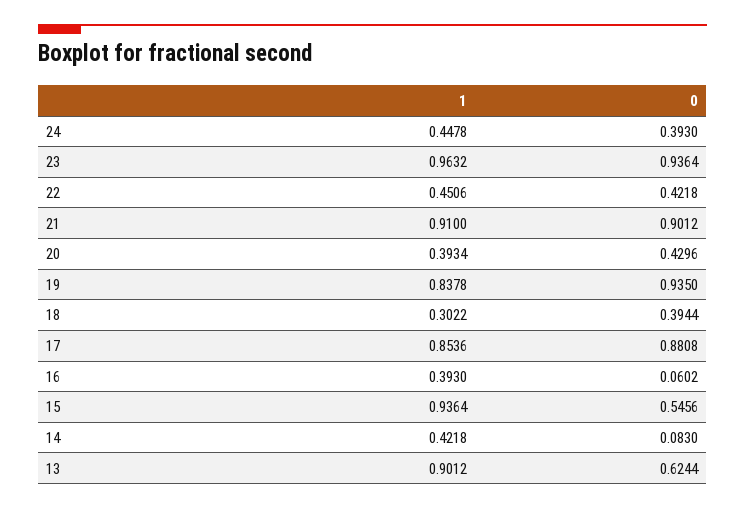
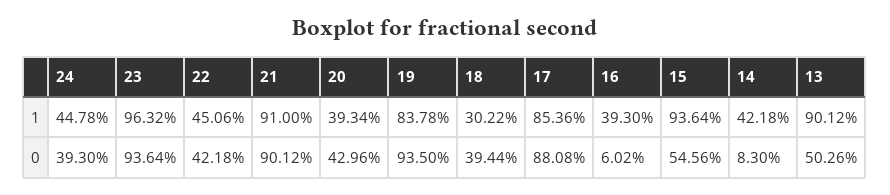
  {
    "1": {
      "24": 0.4478,
      "23": 0.9632,
      "22": 0.4506,
      "21": 0.91,
      "20": 0.3934,
      "19": 0.8378,
      "18": 0.3022,
      "17": 0.8536,
      "16": 0.393,
      "15": 0.9364,
      "14": 0.4218,
      "13": 0.9012
    },
    "0": {
      "24": 0.393,
      "23": 0.9364,
      "22": 0.4218,
      "21": 0.9012,
      "20": 0.4296,
      "19": 0.935,
      "18": 0.3944,
      "17": 0.8808,
      "16": 0.0602,
      "15": 0.5456,
      "14": 0.083,
-     "13": 0.6244
+     "13": 0.5026
    }
  }

